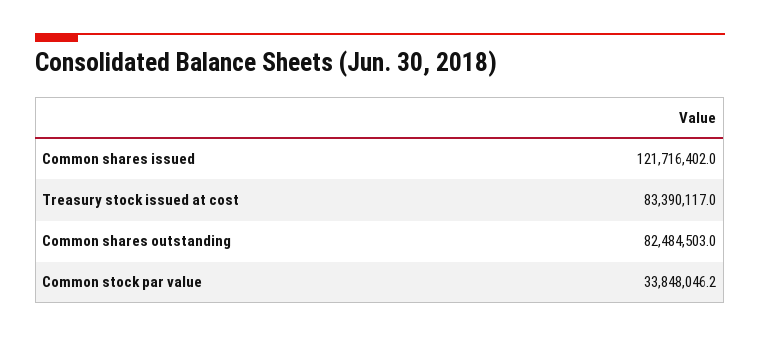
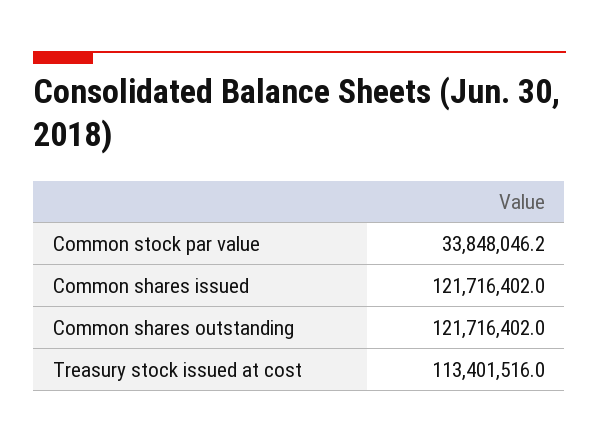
  {
    "Common shares issued": 121716402,
-   "Treasury stock issued at cost": 83390117,
+   "Treasury stock issued at cost": 113401516,
-   "Common shares outstanding": 82484503,
+   "Common shares outstanding": 121716402,
    "Common stock par value": 33848046.2
  }

